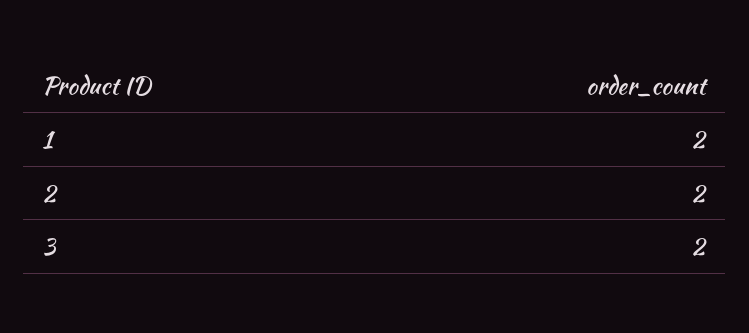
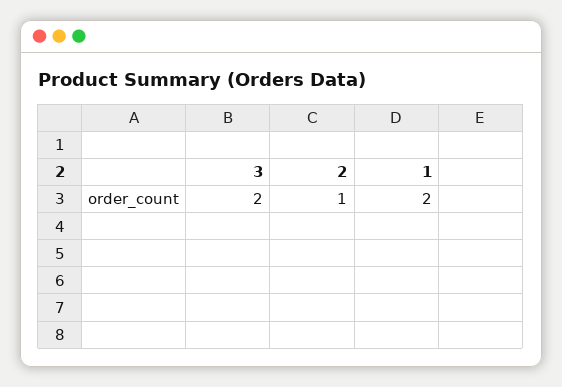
  {
    "1": 2,
-   "2": 2,
+   "2": 1,
    "3": 2
  }

